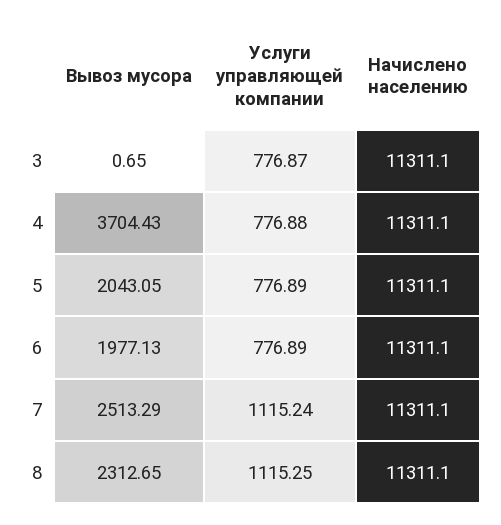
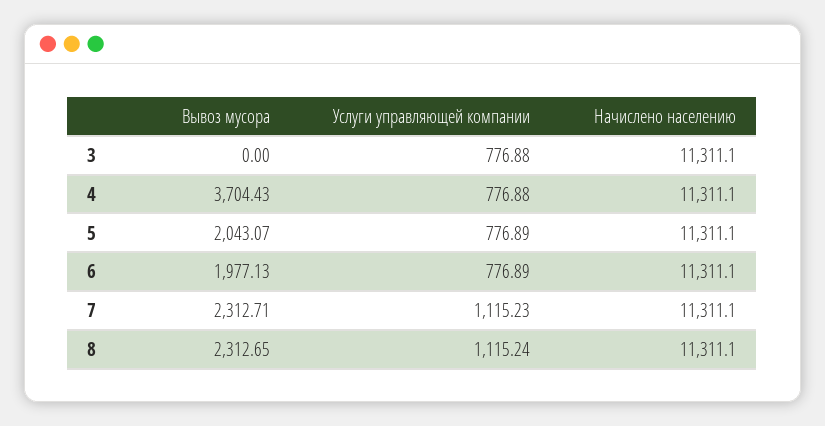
  {
    "Вывоз мусора": {
-     "3": 0.65,
+     "3": 0,
      "4": 3704.43,
-     "5": 2043.05,
+     "5": 2043.07,
      "6": 1977.13,
-     "7": 2513.29,
+     "7": 2312.71,
      "8": 2312.65
    },
    "Услуги управляющей компании": {
-     "3": 776.87,
+     "3": 776.88,
      "4": 776.88,
      "5": 776.89,
      "6": 776.89,
-     "7": 1115.24,
+     "7": 1115.23,
-     "8": 1115.25
+     "8": 1115.24
    },
    "Начислено населению": {
      "3": 11311.1,
      "4": 11311.1,
      "5": 11311.1,
      "6": 11311.1,
      "7": 11311.1,
      "8": 11311.1
    }
  }

